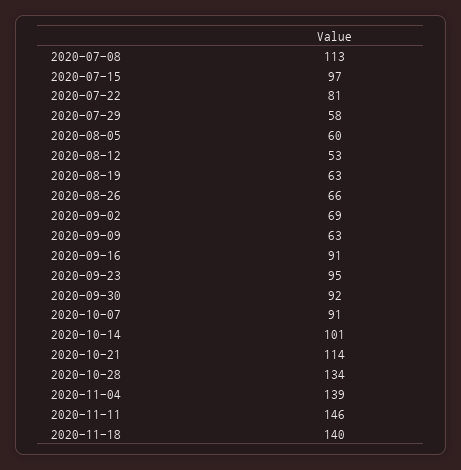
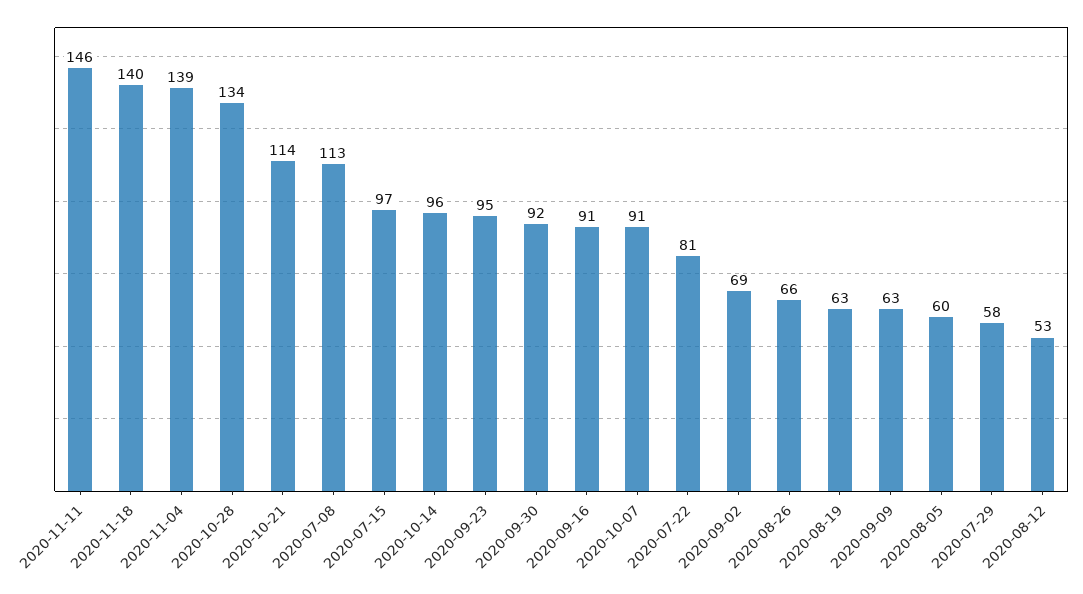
  {
    "2020-07-08": 113,
    "2020-07-15": 97,
    "2020-07-22": 81,
    "2020-07-29": 58,
    "2020-08-05": 60,
    "2020-08-12": 53,
    "2020-08-19": 63,
    "2020-08-26": 66,
    "2020-09-02": 69,
    "2020-09-09": 63,
    "2020-09-16": 91,
    "2020-09-23": 95,
    "2020-09-30": 92,
    "2020-10-07": 91,
-   "2020-10-14": 101,
+   "2020-10-14": 96,
    "2020-10-21": 114,
    "2020-10-28": 134,
    "2020-11-04": 139,
    "2020-11-11": 146,
    "2020-11-18": 140
  }

